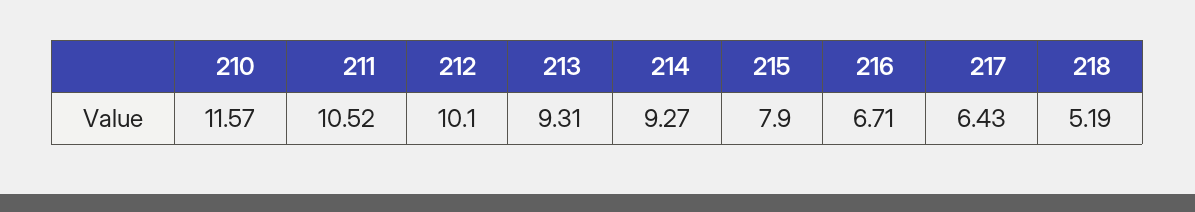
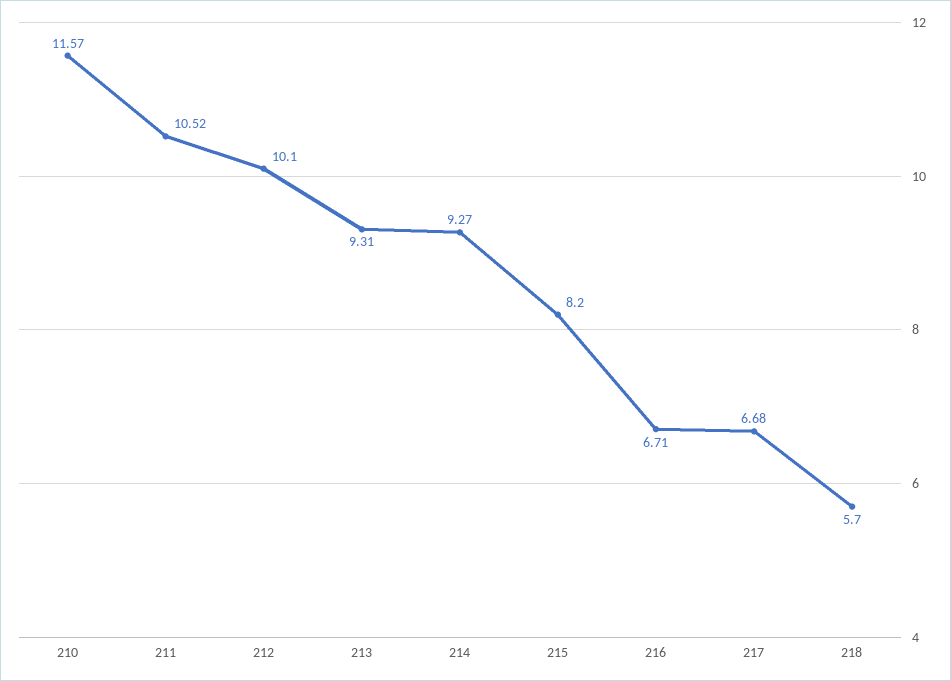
  {
    "210": 11.57,
    "211": 10.52,
    "212": 10.1,
    "213": 9.31,
    "214": 9.27,
-   "215": 7.9,
+   "215": 8.2,
    "216": 6.71,
-   "217": 6.43,
+   "217": 6.68,
-   "218": 5.19
+   "218": 5.7
  }

